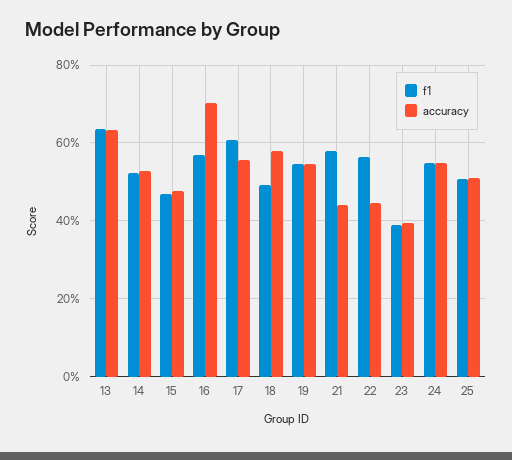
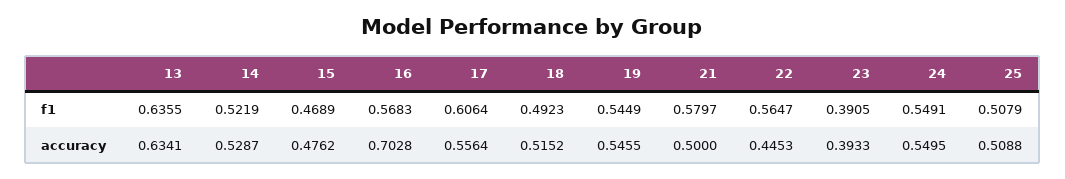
  {
    "f1": {
      "13": 0.6355,
      "14": 0.5219,
      "15": 0.4689,
      "16": 0.5683,
      "17": 0.6064,
      "18": 0.4923,
      "19": 0.5449,
      "21": 0.5797,
      "22": 0.5647,
      "23": 0.3905,
      "24": 0.5491,
      "25": 0.5079
    },
    "accuracy": {
      "13": 0.6341,
      "14": 0.5287,
      "15": 0.4762,
      "16": 0.7028,
      "17": 0.5564,
-     "18": 0.58,
+     "18": 0.5152,
      "19": 0.5455,
-     "21": 0.44,
+     "21": 0.5,
      "22": 0.4453,
      "23": 0.3933,
      "24": 0.5495,
      "25": 0.5088
    }
  }

